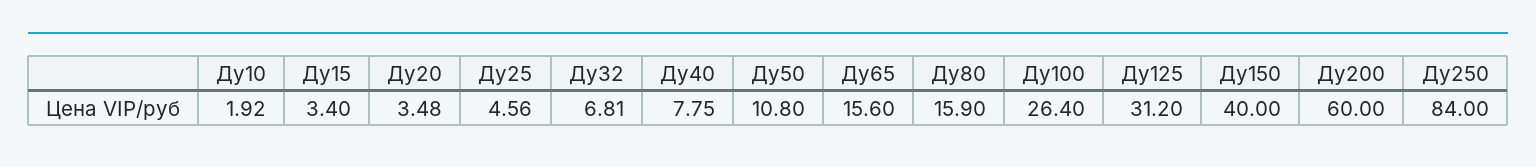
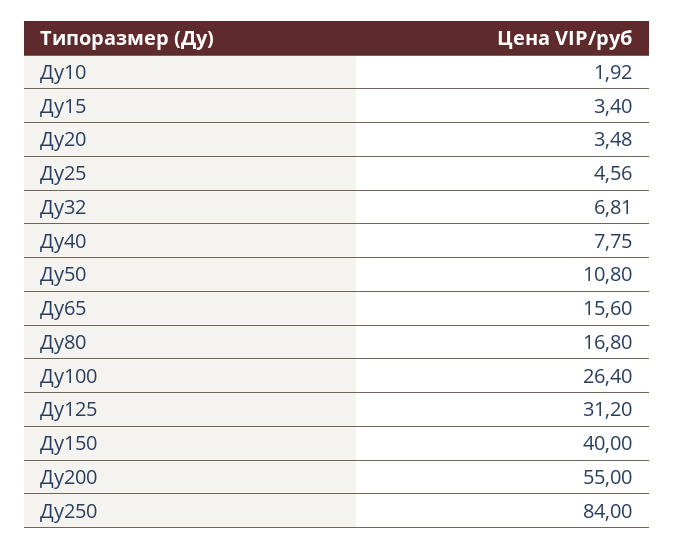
  {
    "Ду10": 1.92,
    "Ду15": 3.4,
    "Ду20": 3.48,
    "Ду25": 4.56,
    "Ду32": 6.81,
    "Ду40": 7.75,
    "Ду50": 10.8,
    "Ду65": 15.6,
-   "Ду80": 15.9,
+   "Ду80": 16.8,
    "Ду100": 26.4,
    "Ду125": 31.2,
    "Ду150": 40,
-   "Ду200": 60,
+   "Ду200": 55,
    "Ду250": 84
  }

